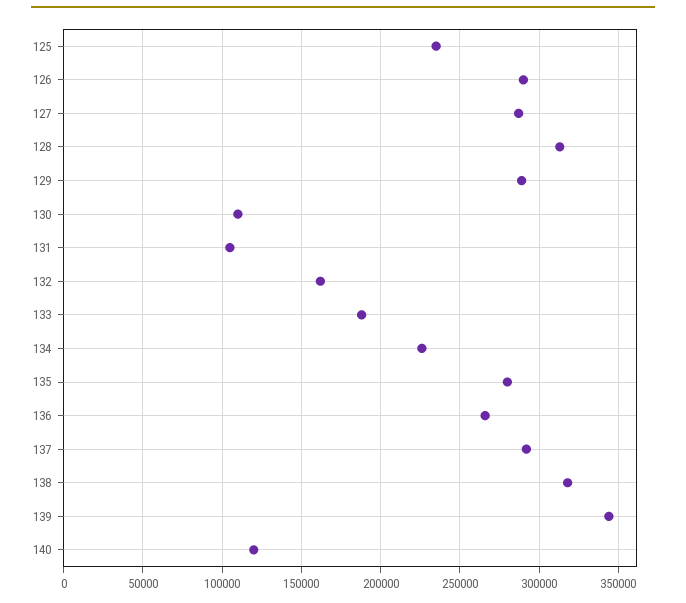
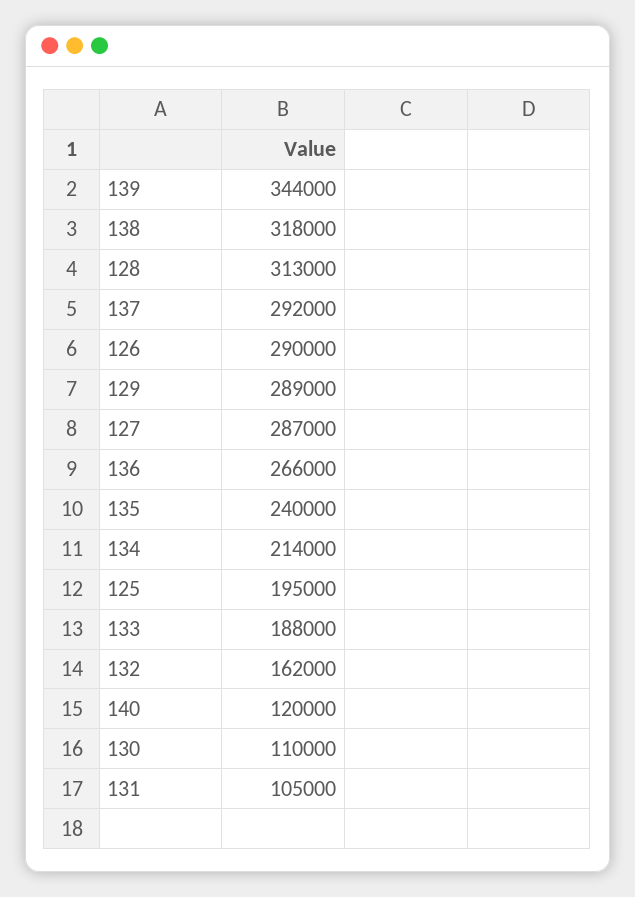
  {
-   "125": 235000,
+   "125": 195000,
    "126": 290000,
    "127": 287000,
    "128": 313000,
    "129": 289000,
    "130": 110000,
    "131": 105000,
    "132": 162000,
    "133": 188000,
-   "134": 225000,
+   "134": 214000,
-   "135": 280000,
+   "135": 240000,
    "136": 266000,
    "137": 292000,
    "138": 318000,
    "139": 344000,
    "140": 120000
  }

